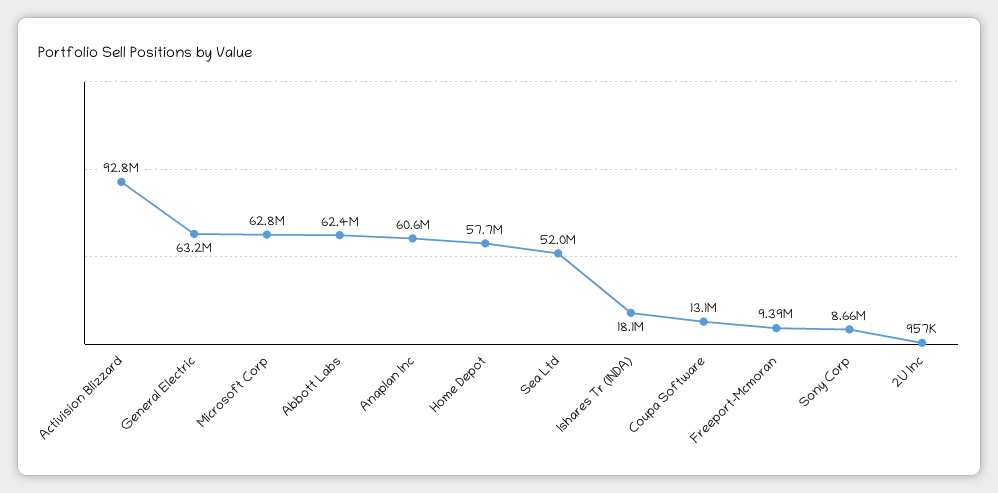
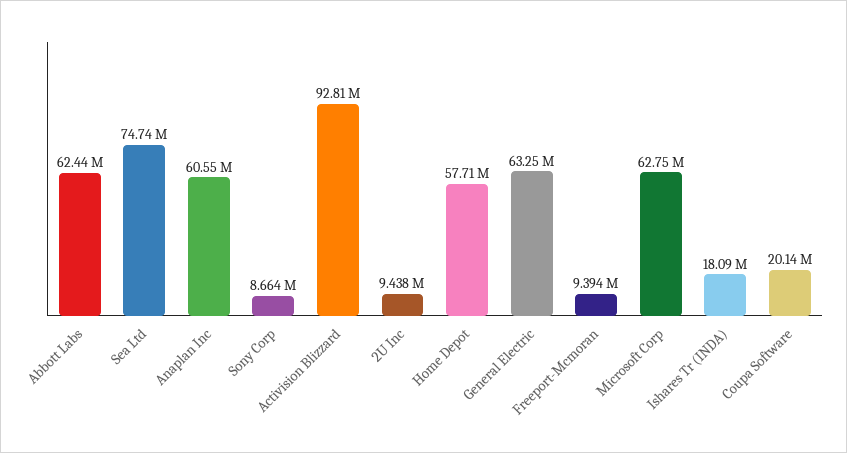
  {
    "Activision Blizzard": 92810000,
    "General Electric": 63250000,
    "Microsoft Corp": 62750000,
    "Abbott Labs": 62440000,
    "Anaplan Inc": 60550000,
    "Home Depot": 57710000,
-   "Sea Ltd": 52000000,
+   "Sea Ltd": 74740000,
    "Ishares Tr (INDA)": 18090000,
-   "Coupa Software": 13100000,
+   "Coupa Software": 20140000,
    "Freeport-Mcmoran": 9394000,
    "Sony Corp": 8664000,
-   "2U Inc": 957000
+   "2U Inc": 9438000
  }

